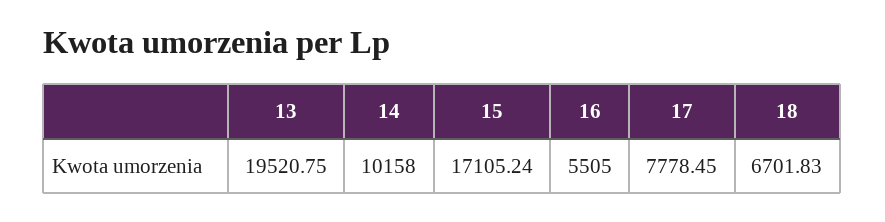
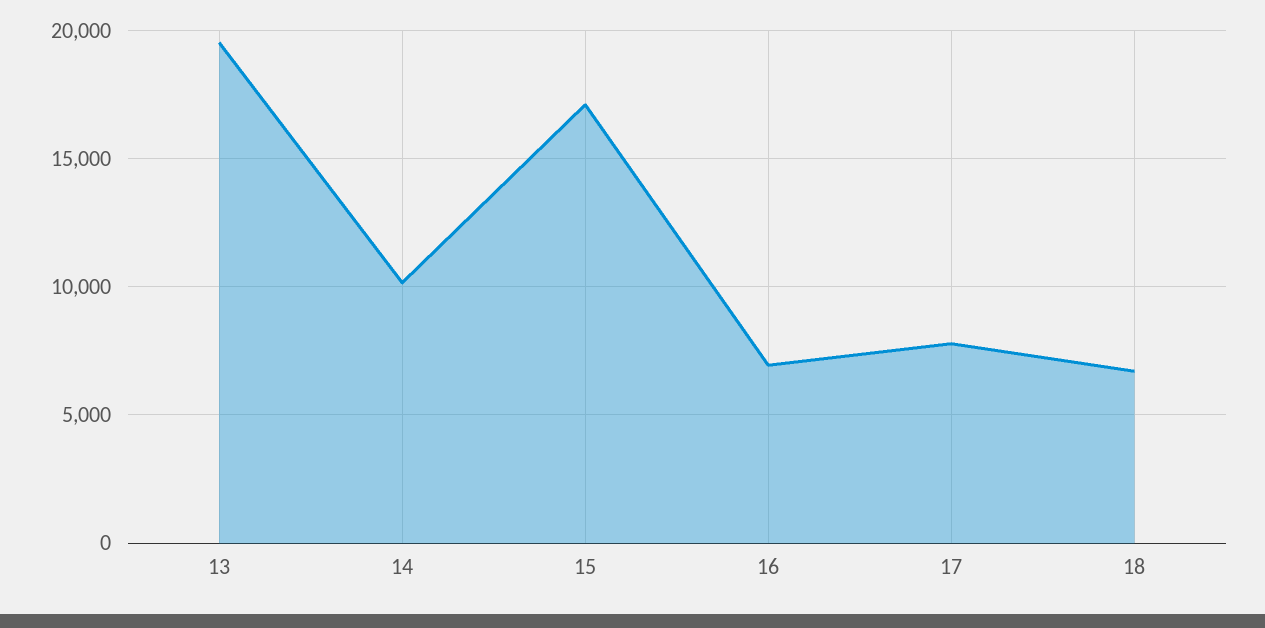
  {
    "13": 19520.75,
    "14": 10158,
    "15": 17105.24,
-   "16": 5505,
+   "16": 7000,
    "17": 7778.45,
    "18": 6701.83
  }

